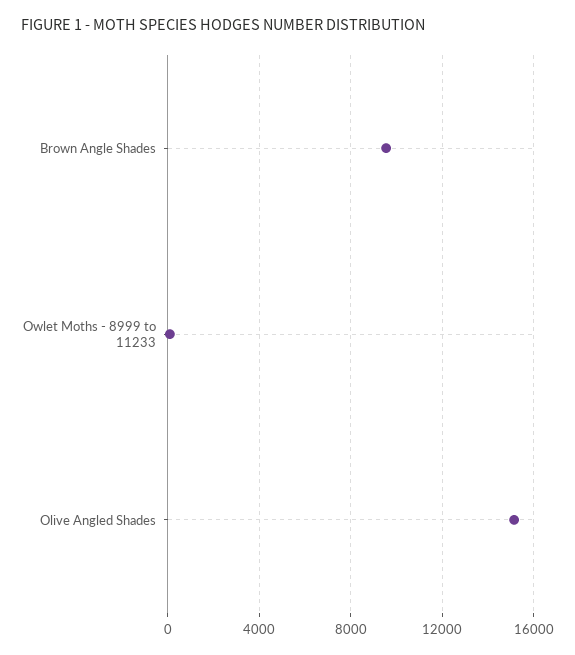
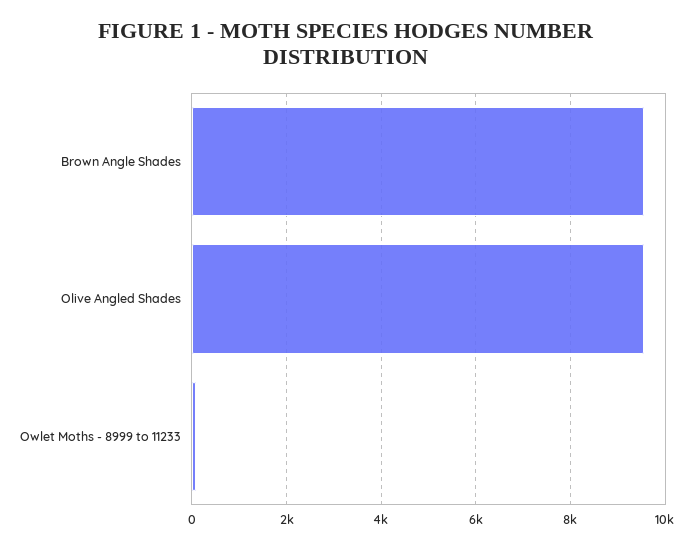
  {
    "Brown Angle Shades": 9600,
    "Owlet Moths - 8999 to 11233": 0,
-   "Olive Angled Shades": 15000
+   "Olive Angled Shades": 9600
  }

